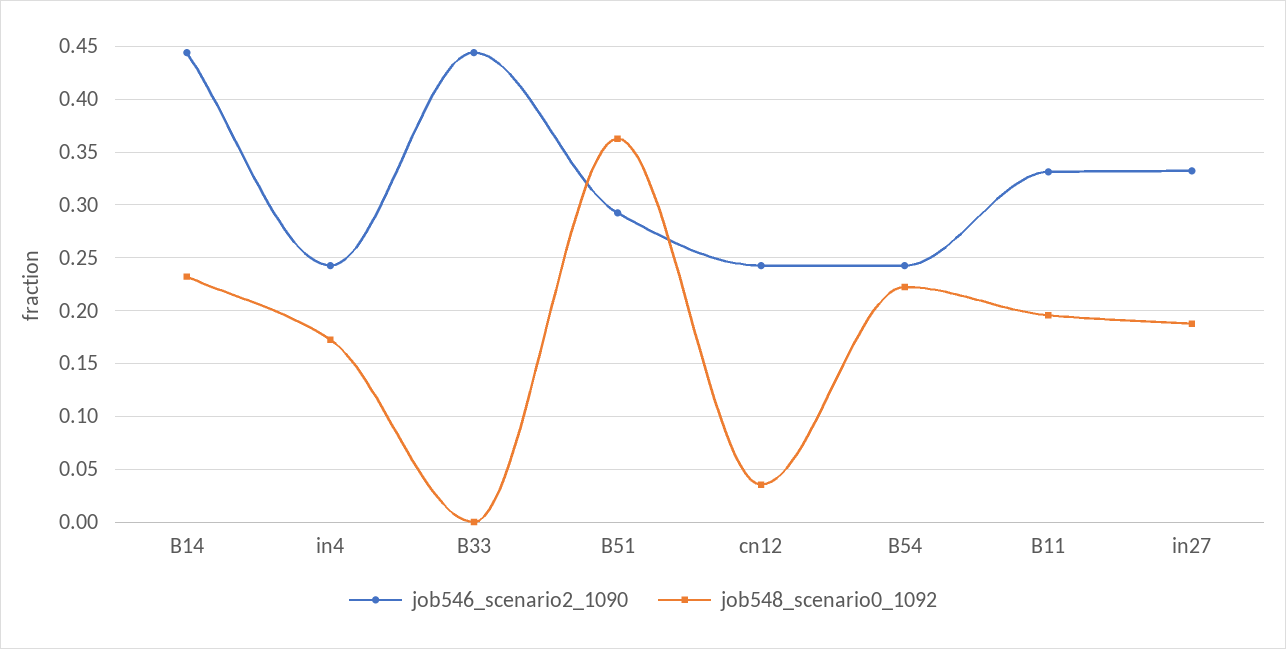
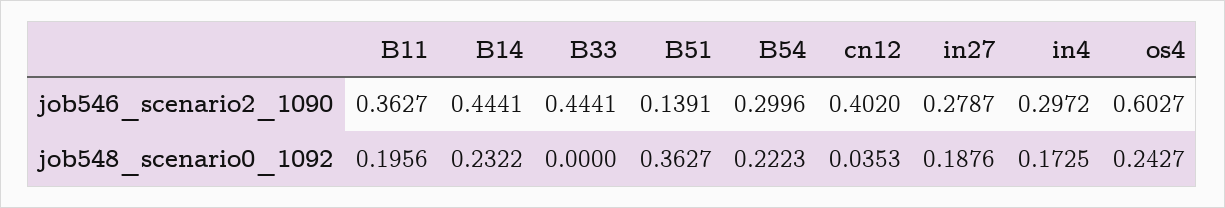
  {
    "job546_scenario2_1090": {
      "B14": 0.4441,
-     "in4": 0.24,
+     "in4": 0.2972,
      "B33": 0.4441,
-     "B51": 0.29,
+     "B51": 0.1391,
-     "cn12": 0.24,
+     "cn12": 0.402,
-     "B54": 0.24,
+     "B54": 0.2996,
-     "B11": 0.33,
+     "B11": 0.3627,
-     "in27": 0.33
+     "in27": 0.2787,
+     "os4": 0.6027
    },
    "job548_scenario0_1092": {
      "B14": 0.2322,
      "in4": 0.1725,
      "B33": 0,
      "B51": 0.3627,
      "cn12": 0.0353,
      "B54": 0.2223,
      "B11": 0.1956,
-     "in27": 0.1876
+     "in27": 0.1876,
+     "os4": 0.2427
    }
  }

